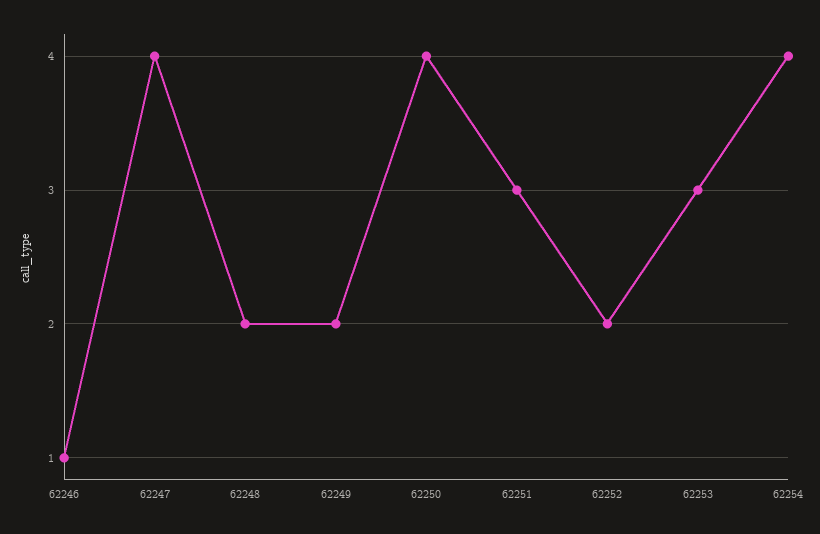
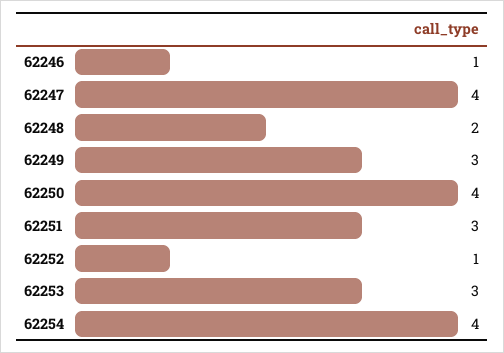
  {
    "62246": 1,
    "62247": 4,
    "62248": 2,
-   "62249": 2,
+   "62249": 3,
    "62250": 4,
    "62251": 3,
-   "62252": 2,
+   "62252": 1,
    "62253": 3,
    "62254": 4
  }

